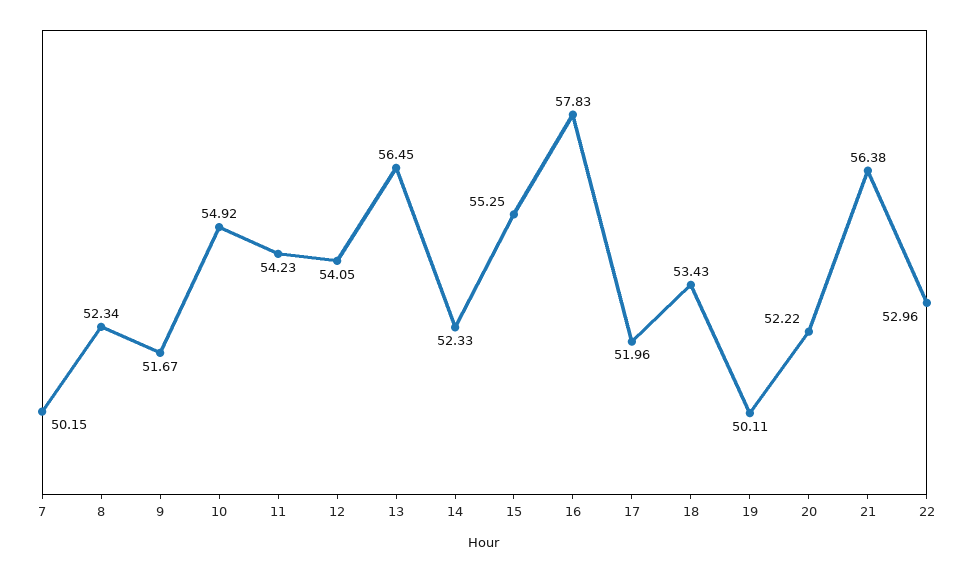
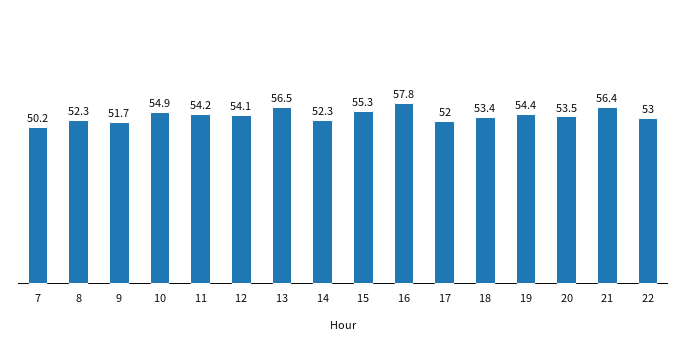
  {
    "7": 50.15,
    "8": 52.34,
    "9": 51.67,
    "10": 54.92,
    "11": 54.23,
    "12": 54.05,
    "13": 56.45,
    "14": 52.33,
    "15": 55.25,
    "16": 57.83,
    "17": 51.96,
    "18": 53.43,
-   "19": 50.11,
+   "19": 54.4,
-   "20": 52.22,
+   "20": 53.5,
    "21": 56.38,
    "22": 52.96
  }

